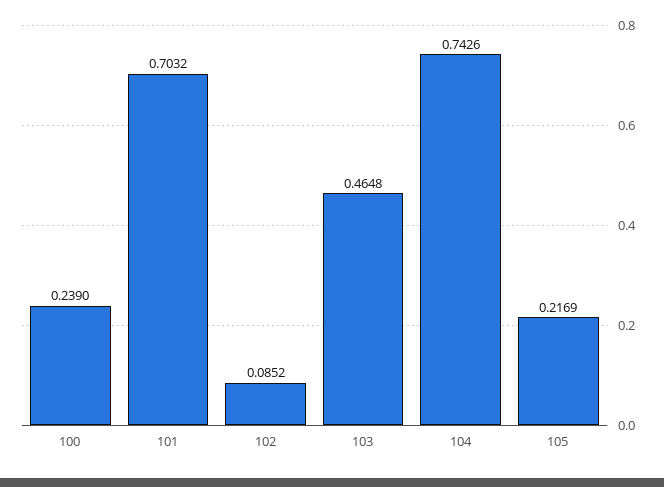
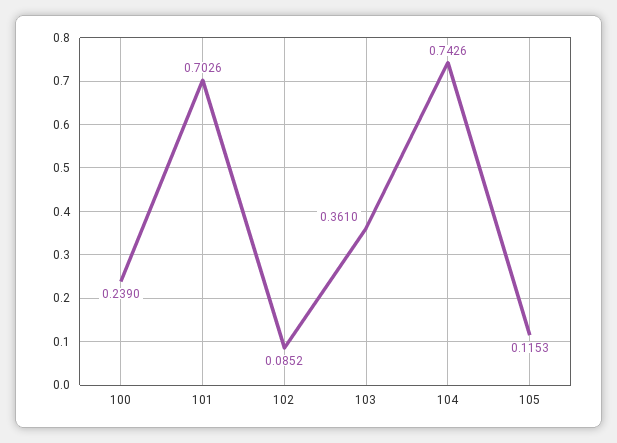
  {
    "100": 0.239,
-   "101": 0.7032,
+   "101": 0.7026,
    "102": 0.0852,
-   "103": 0.4648,
+   "103": 0.361,
    "104": 0.7426,
-   "105": 0.2169
+   "105": 0.1153
  }

